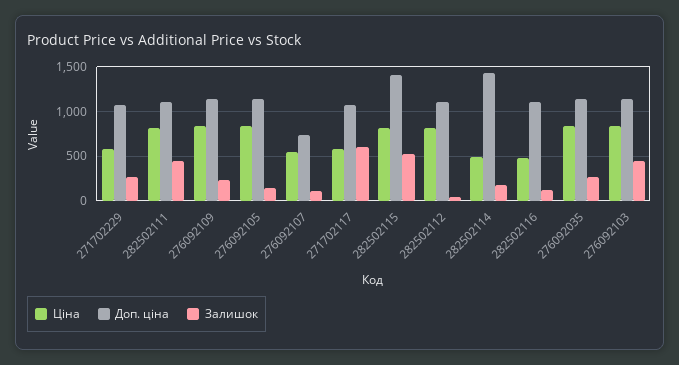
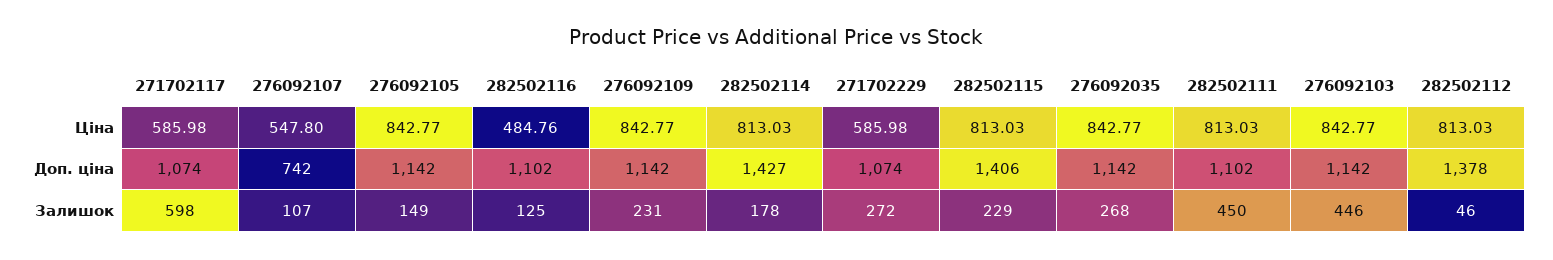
  {
    "Ціна": {
      "271702229": 585.98,
      "282502111": 813.03,
      "276092109": 842.77,
      "276092105": 842.77,
      "276092107": 547.8,
      "271702117": 585.98,
      "282502115": 813.03,
      "282502112": 813.03,
-     "282502114": 500,
+     "282502114": 813.03,
      "282502116": 484.76,
      "276092035": 842.77,
      "276092103": 842.77
    },
    "Доп. ціна": {
      "271702229": 1074,
      "282502111": 1102,
      "276092109": 1142,
      "276092105": 1142,
      "276092107": 742,
      "271702117": 1074,
      "282502115": 1406,
-     "282502112": 1100,
+     "282502112": 1378,
      "282502114": 1427,
      "282502116": 1102,
      "276092035": 1142,
      "276092103": 1142
    },
    "Залишок": {
      "271702229": 272,
      "282502111": 450,
      "276092109": 231,
      "276092105": 149,
      "276092107": 107,
      "271702117": 598,
-     "282502115": 500,
+     "282502115": 229,
      "282502112": 46,
      "282502114": 178,
      "282502116": 125,
      "276092035": 268,
      "276092103": 446
    }
  }

